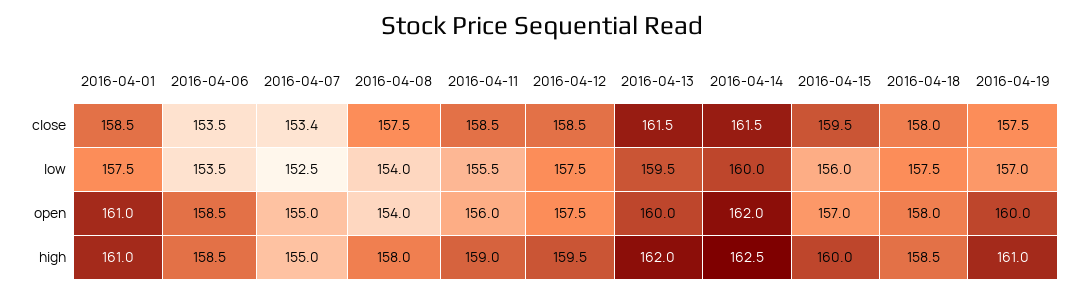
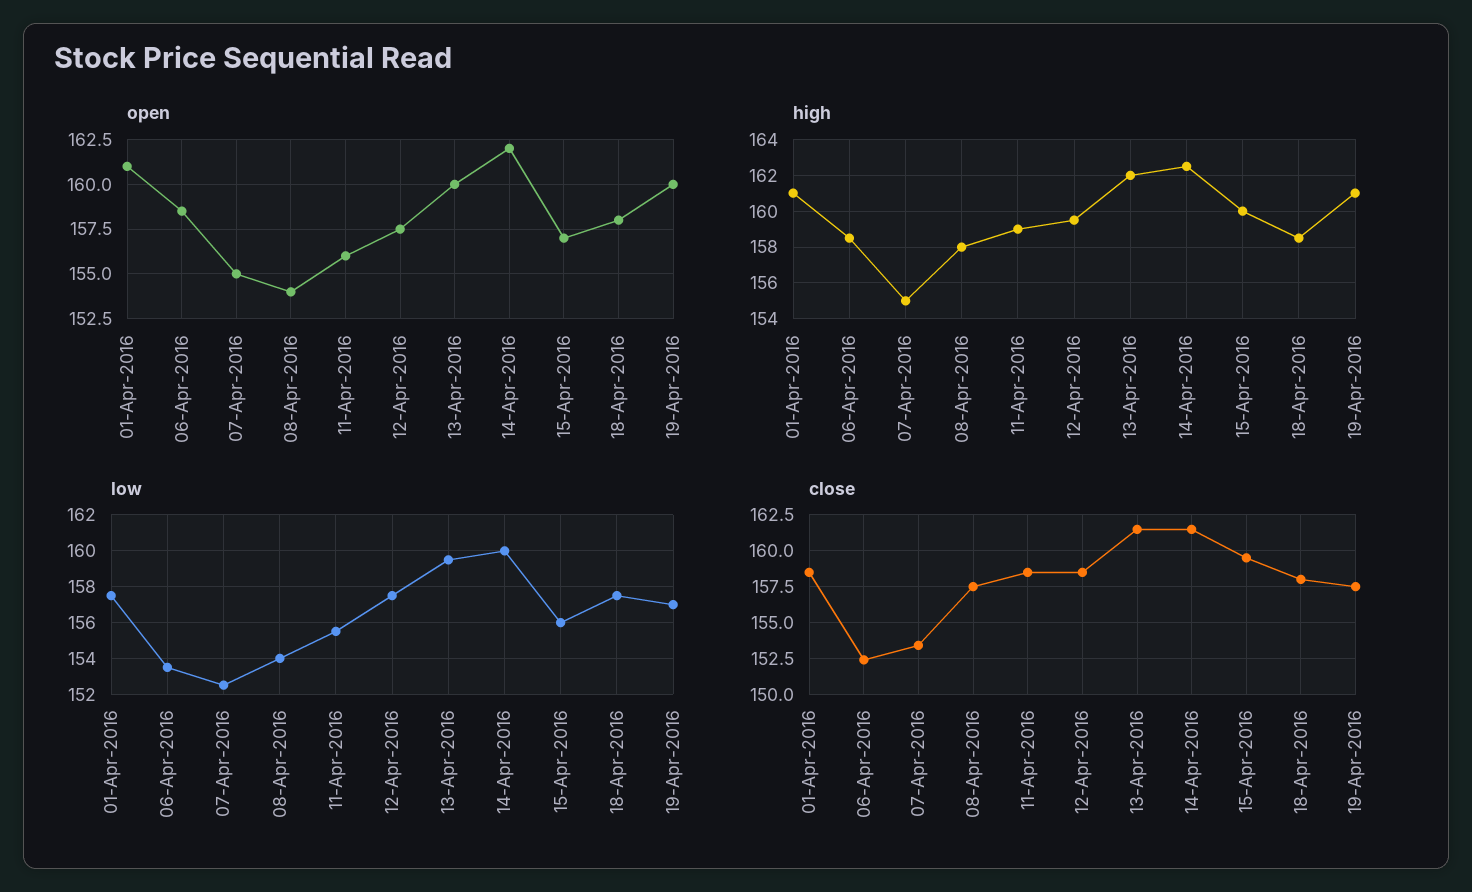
  {
    "close": {
      "2016-04-01": 158.5,
-     "2016-04-06": 153.5,
+     "2016-04-06": 152.5,
      "2016-04-07": 153.4,
      "2016-04-08": 157.5,
      "2016-04-11": 158.5,
      "2016-04-12": 158.5,
      "2016-04-13": 161.5,
      "2016-04-14": 161.5,
      "2016-04-15": 159.5,
      "2016-04-18": 158,
      "2016-04-19": 157.5
    },
    "low": {
      "2016-04-01": 157.5,
      "2016-04-06": 153.5,
      "2016-04-07": 152.5,
      "2016-04-08": 154,
      "2016-04-11": 155.5,
      "2016-04-12": 157.5,
      "2016-04-13": 159.5,
      "2016-04-14": 160,
      "2016-04-15": 156,
      "2016-04-18": 157.5,
      "2016-04-19": 157
    },
    "open": {
      "2016-04-01": 161,
      "2016-04-06": 158.5,
      "2016-04-07": 155,
      "2016-04-08": 154,
      "2016-04-11": 156,
      "2016-04-12": 157.5,
      "2016-04-13": 160,
      "2016-04-14": 162,
      "2016-04-15": 157,
      "2016-04-18": 158,
      "2016-04-19": 160
    },
    "high": {
      "2016-04-01": 161,
      "2016-04-06": 158.5,
      "2016-04-07": 155,
      "2016-04-08": 158,
      "2016-04-11": 159,
      "2016-04-12": 159.5,
      "2016-04-13": 162,
      "2016-04-14": 162.5,
      "2016-04-15": 160,
      "2016-04-18": 158.5,
      "2016-04-19": 161
    }
  }

